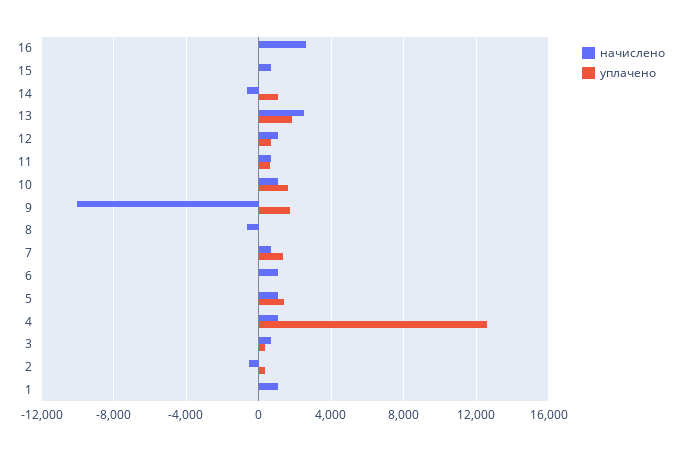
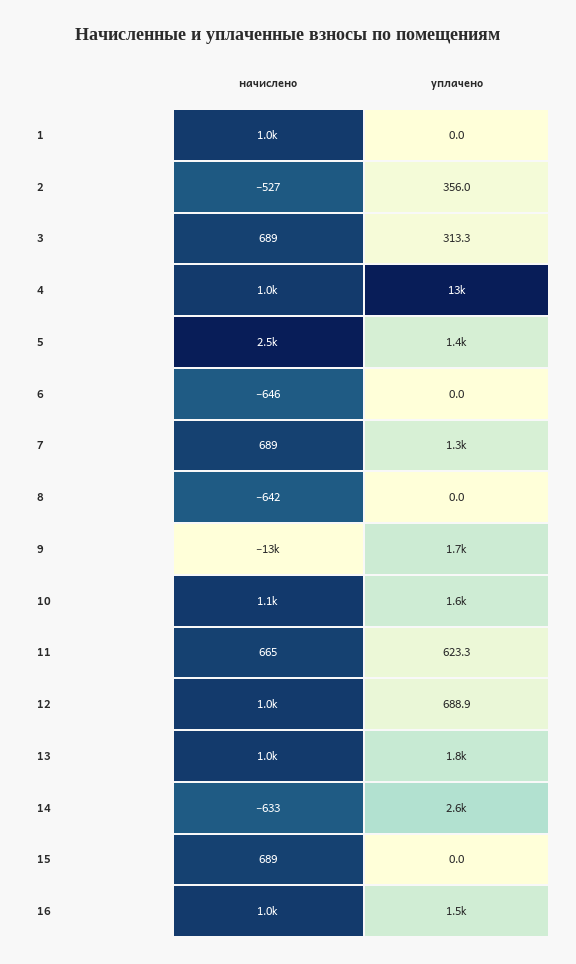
  {
    "начислено": {
-     "16": 2500,
+     "16": 1000,
      "15": 689,
      "14": -633,
-     "13": 2500,
+     "13": 1000,
      "12": 1000,
      "11": 665,
      "10": 1100,
-     "9": -10000,
+     "9": -13000,
      "8": -642,
      "7": 689,
-     "6": 1000,
+     "6": -646,
-     "5": 1000,
+     "5": 2500,
      "4": 1000,
      "3": 689,
      "2": -527,
      "1": 1000
    },
    "уплачено": {
-     "16": 0,
+     "16": 1500,
      "15": 0,
-     "14": 1000,
+     "14": 2600,
      "13": 1800,
      "12": 688.9,
      "11": 623.3,
      "10": 1600,
      "9": 1700,
      "8": 0,
      "7": 1300,
      "6": 0,
      "5": 1400,
      "4": 13000,
      "3": 313.3,
      "2": 356,
      "1": 0
    }
  }

